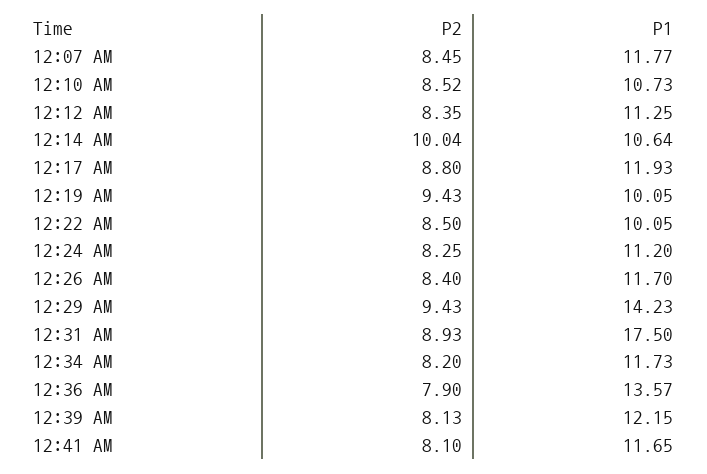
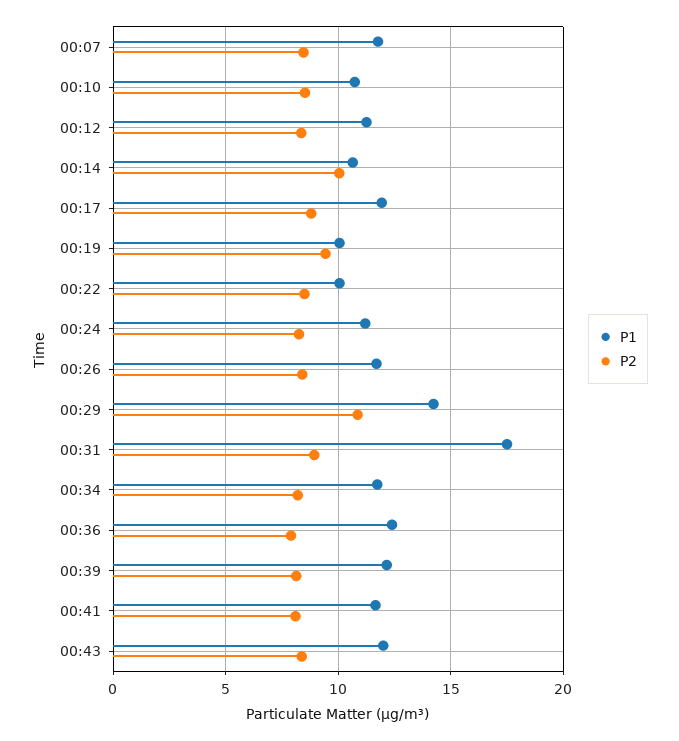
  {
    "P2": {
      "12:07 AM": 8.45,
      "12:10 AM": 8.52,
      "12:12 AM": 8.35,
      "12:14 AM": 10.04,
      "12:17 AM": 8.8,
      "12:19 AM": 9.43,
      "12:22 AM": 8.5,
      "12:24 AM": 8.25,
      "12:26 AM": 8.4,
-     "12:29 AM": 9.43,
+     "12:29 AM": 11,
      "12:31 AM": 8.93,
      "12:34 AM": 8.2,
      "12:36 AM": 7.9,
      "12:39 AM": 8.13,
-     "12:41 AM": 8.1
+     "12:41 AM": 8.1,
+     "00:43": 8.5
    },
    "P1": {
      "12:07 AM": 11.77,
      "12:10 AM": 10.73,
      "12:12 AM": 11.25,
      "12:14 AM": 10.64,
      "12:17 AM": 11.93,
      "12:19 AM": 10.05,
      "12:22 AM": 10.05,
      "12:24 AM": 11.2,
      "12:26 AM": 11.7,
      "12:29 AM": 14.23,
      "12:31 AM": 17.5,
      "12:34 AM": 11.73,
-     "12:36 AM": 13.57,
+     "12:36 AM": 12.5,
      "12:39 AM": 12.15,
-     "12:41 AM": 11.65
+     "12:41 AM": 11.65,
+     "00:43": 12
    }
  }

